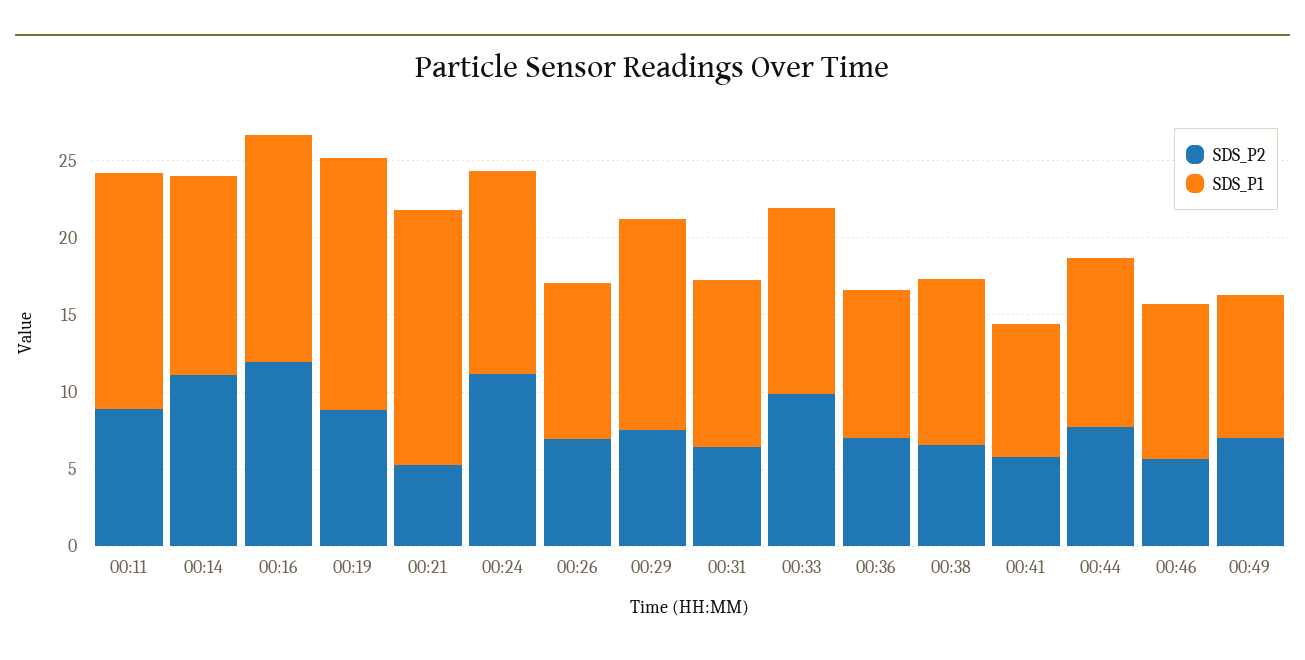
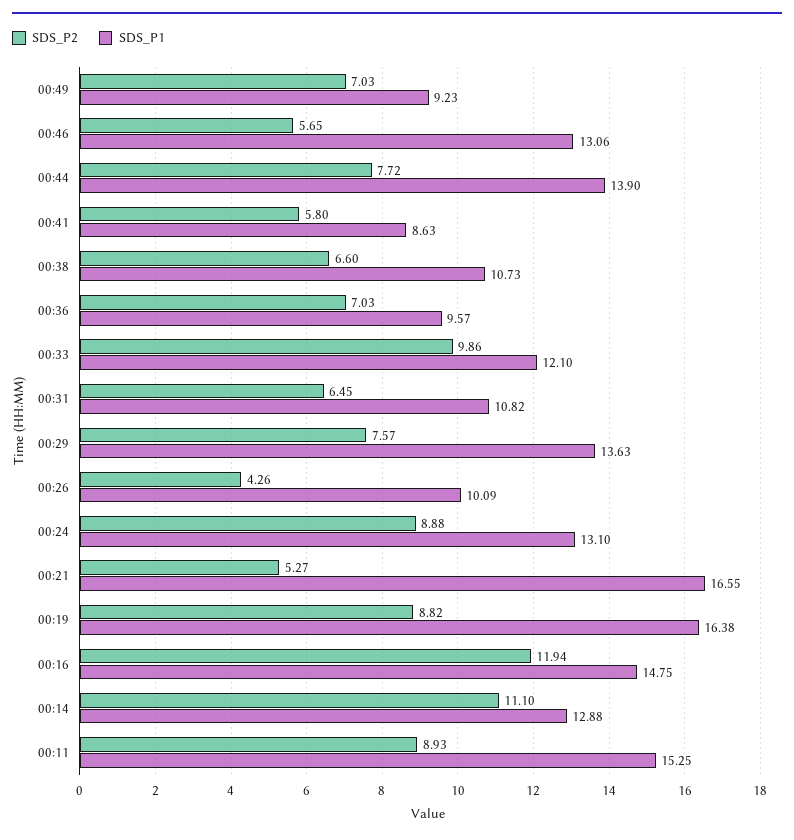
  {
    "SDS_P2": {
      "00:11": 8.93,
      "00:14": 11.1,
      "00:16": 11.94,
      "00:19": 8.82,
      "00:21": 5.27,
-     "00:24": 11,
+     "00:24": 8.88,
-     "00:26": 7,
+     "00:26": 4.26,
      "00:29": 7.57,
      "00:31": 6.45,
      "00:33": 9.86,
      "00:36": 7.03,
      "00:38": 6.6,
      "00:41": 5.8,
      "00:44": 7.72,
      "00:46": 5.65,
      "00:49": 7.03
    },
    "SDS_P1": {
      "00:11": 15.25,
      "00:14": 12.88,
      "00:16": 14.75,
      "00:19": 16.38,
      "00:21": 16.55,
      "00:24": 13.1,
      "00:26": 10.09,
      "00:29": 13.63,
      "00:31": 10.82,
      "00:33": 12.1,
      "00:36": 9.57,
      "00:38": 10.73,
      "00:41": 8.63,
-     "00:44": 11,
+     "00:44": 13.9,
-     "00:46": 10,
+     "00:46": 13.06,
      "00:49": 9.23
    }
  }

